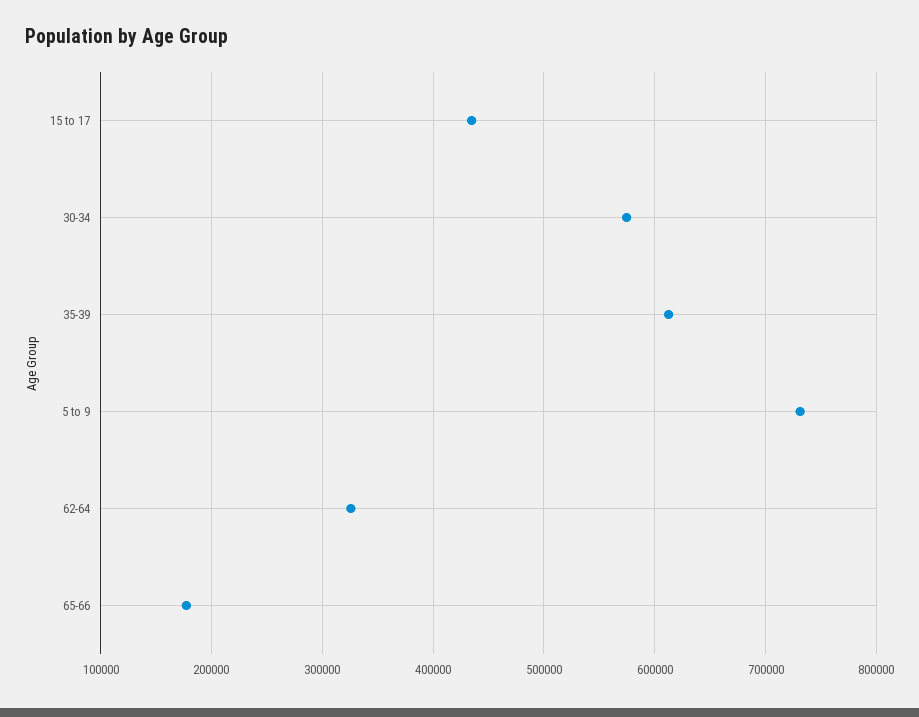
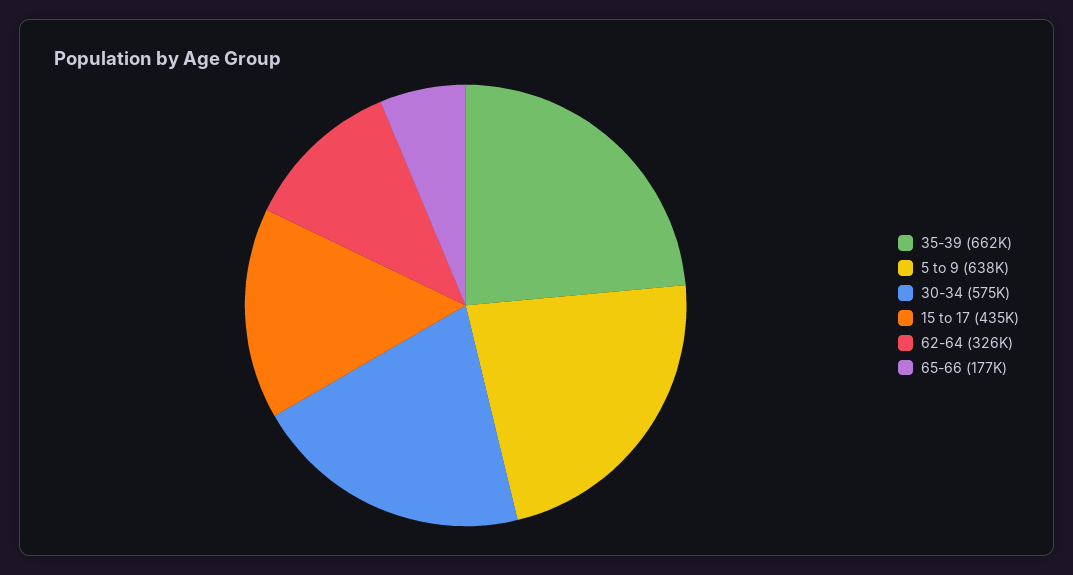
  {
    "15 to 17": 435000,
    "30-34": 575000,
-   "35-39": 610000,
+   "35-39": 662000,
-   "5 to 9": 730000,
+   "5 to 9": 638000,
    "62-64": 326000,
    "65-66": 177000
  }

